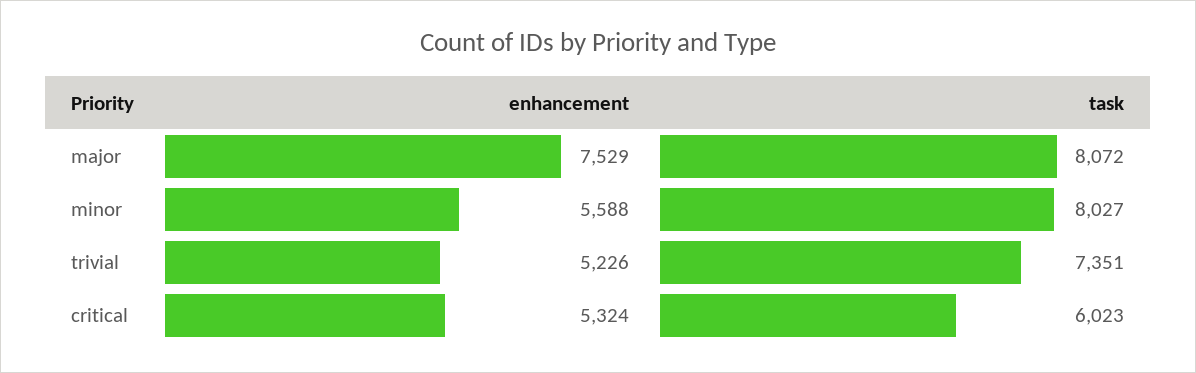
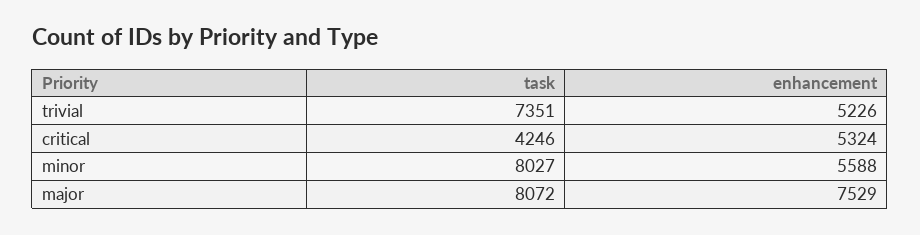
  {
    "enhancement": {
      "major": 7529,
      "minor": 5588,
      "trivial": 5226,
      "critical": 5324
    },
    "task": {
      "major": 8072,
      "minor": 8027,
      "trivial": 7351,
-     "critical": 6023
+     "critical": 4246
    }
  }

